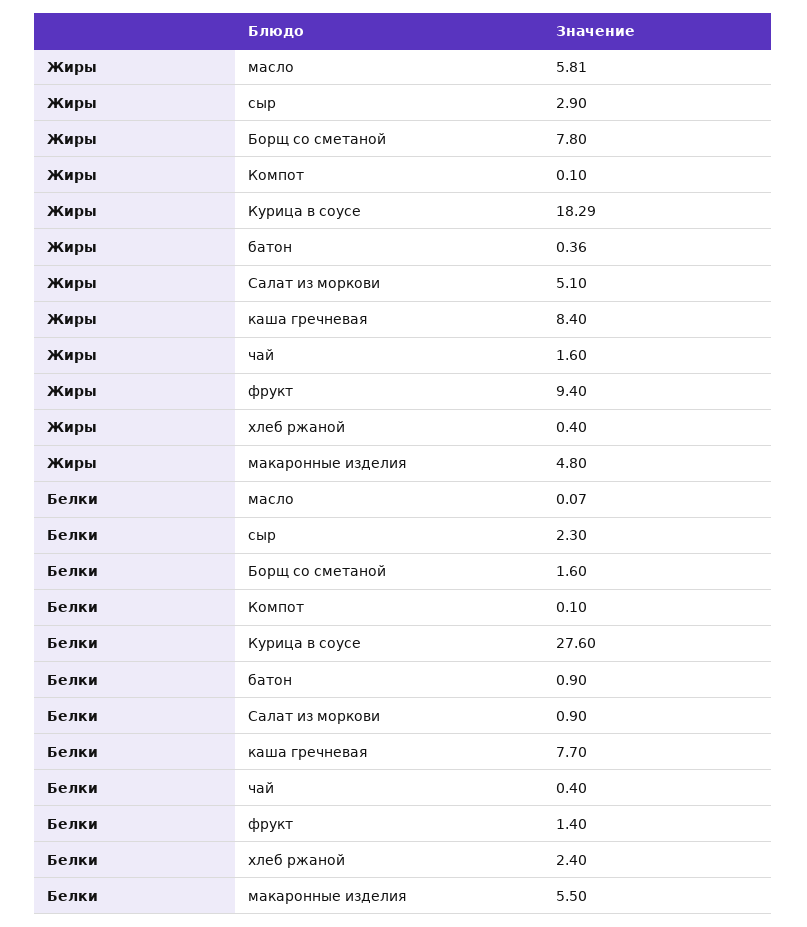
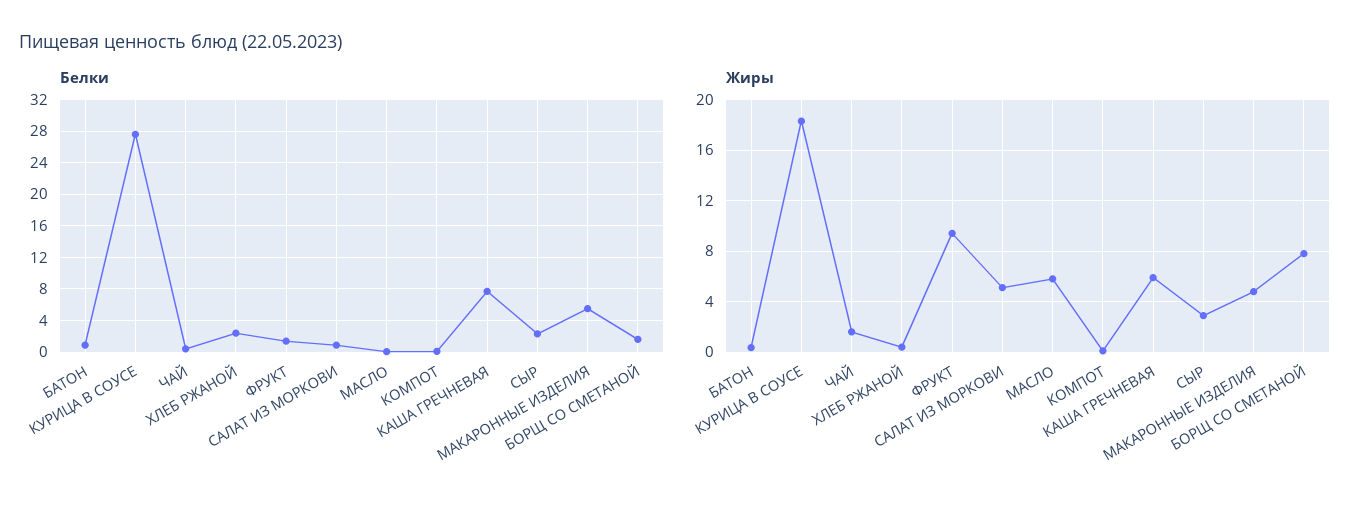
  {
    "Жиры": {
      "масло": 5.81,
      "сыр": 2.9,
      "Борщ со сметаной": 7.8,
      "Компот": 0.1,
      "Курица в соусе": 18.29,
      "батон": 0.36,
      "Салат из моркови": 5.1,
-     "каша гречневая": 8.4,
+     "каша гречневая": 6,
      "чай": 1.6,
      "фрукт": 9.4,
      "хлеб ржаной": 0.4,
      "макаронные изделия": 4.8
    },
    "Белки": {
      "масло": 0.07,
      "сыр": 2.3,
      "Борщ со сметаной": 1.6,
      "Компот": 0.1,
      "Курица в соусе": 27.6,
      "батон": 0.9,
      "Салат из моркови": 0.9,
      "каша гречневая": 7.7,
      "чай": 0.4,
      "фрукт": 1.4,
      "хлеб ржаной": 2.4,
      "макаронные изделия": 5.5
    }
  }

